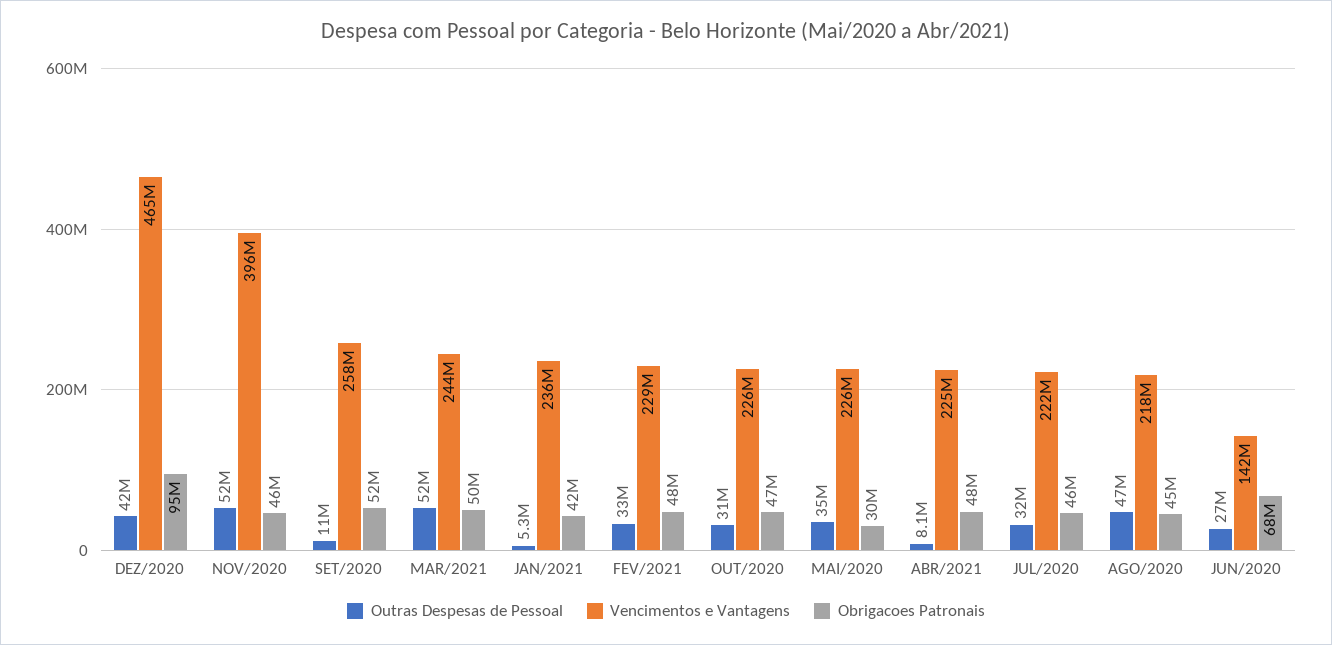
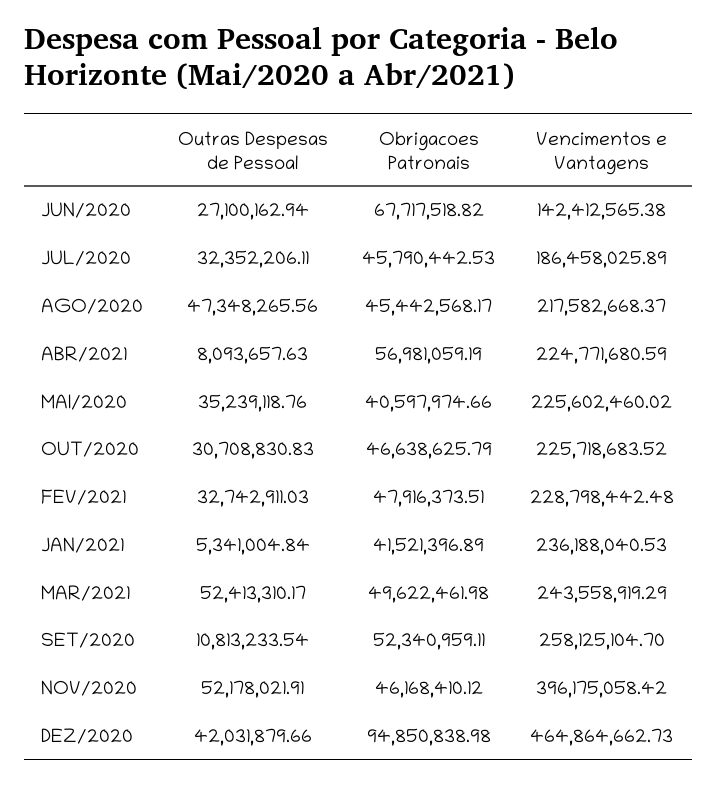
  {
    "Outras Despesas de Pessoal": {
      "DEZ/2020": 42031879.66,
      "NOV/2020": 52178021.91,
      "SET/2020": 10813233.54,
      "MAR/2021": 52413310.17,
      "JAN/2021": 5341004.84,
      "FEV/2021": 32742911.03,
      "OUT/2020": 30708830.83,
      "MAI/2020": 35239118.76,
      "ABR/2021": 8093657.63,
      "JUL/2020": 32352206.11,
      "AGO/2020": 47348265.56,
      "JUN/2020": 27100162.94
    },
    "Vencimentos e Vantagens": {
      "DEZ/2020": 464864662.73,
      "NOV/2020": 396175058.42,
      "SET/2020": 258125104.7,
      "MAR/2021": 243558919.29,
      "JAN/2021": 236188040.53,
      "FEV/2021": 228798442.48,
      "OUT/2020": 225718683.52,
      "MAI/2020": 225602460.02,
      "ABR/2021": 224771680.59,
-     "JUL/2020": 222000000,
+     "JUL/2020": 186458025.89,
      "AGO/2020": 217582668.37,
      "JUN/2020": 142412565.38
    },
    "Obrigacoes Patronais": {
      "DEZ/2020": 94850838.98,
      "NOV/2020": 46168410.12,
      "SET/2020": 52340959.11,
      "MAR/2021": 49622461.98,
      "JAN/2021": 41521396.89,
      "FEV/2021": 47916373.51,
      "OUT/2020": 46638625.79,
-     "MAI/2020": 30000000,
+     "MAI/2020": 40597974.66,
-     "ABR/2021": 48000000,
+     "ABR/2021": 56981059.19,
      "JUL/2020": 45790442.53,
      "AGO/2020": 45442568.17,
      "JUN/2020": 67717518.82
    }
  }

